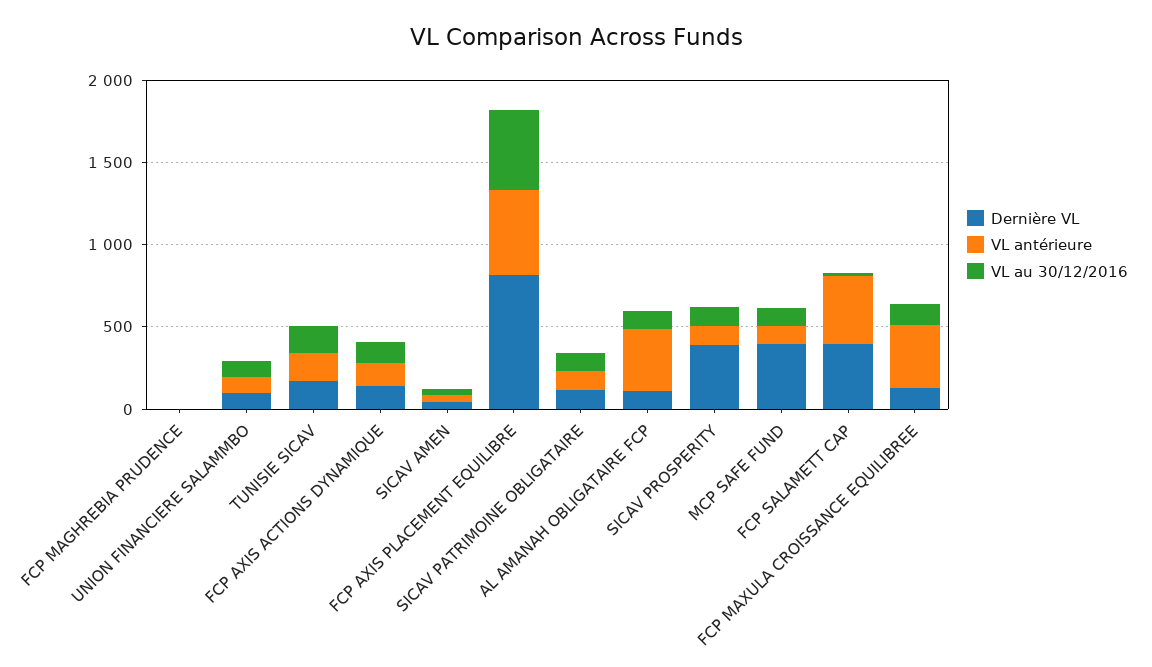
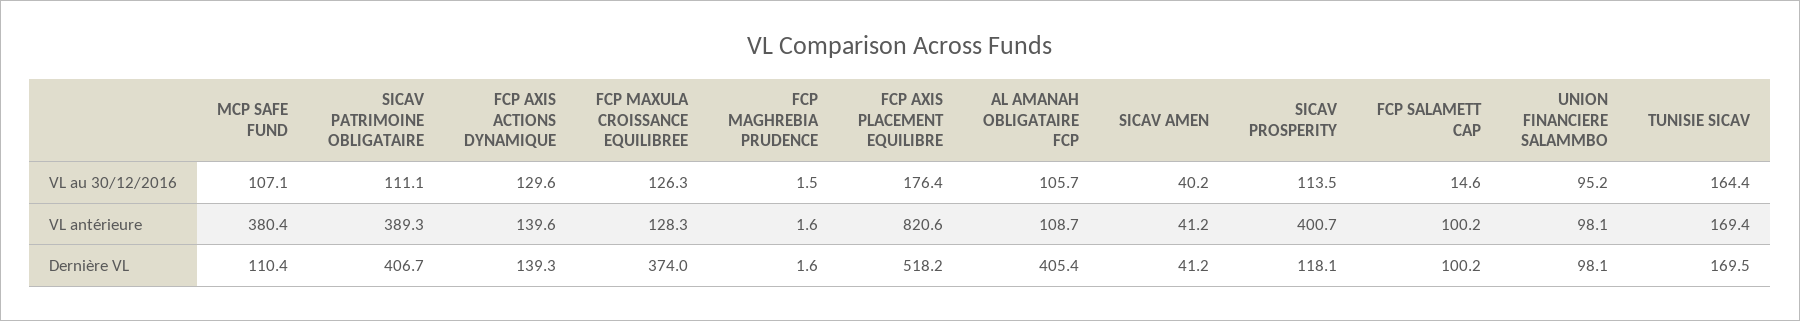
  {
    "Dernière VL": {
      "FCP MAGHREBIA PRUDENCE": 1.6,
      "UNION FINANCIERE SALAMMBO": 98.1,
      "TUNISIE SICAV": 169.5,
      "FCP AXIS ACTIONS DYNAMIQUE": 139.3,
      "SICAV AMEN": 41.2,
-     "FCP AXIS PLACEMENT EQUILIBRE": 800,
+     "FCP AXIS PLACEMENT EQUILIBRE": 518.2,
-     "SICAV PATRIMOINE OBLIGATAIRE": 100,
+     "SICAV PATRIMOINE OBLIGATAIRE": 406.7,
-     "AL AMANAH OBLIGATAIRE FCP": 100,
+     "AL AMANAH OBLIGATAIRE FCP": 405.4,
-     "SICAV PROSPERITY": 400,
+     "SICAV PROSPERITY": 118.1,
-     "MCP SAFE FUND": 400,
+     "MCP SAFE FUND": 110.4,
-     "FCP SALAMETT CAP": 400,
+     "FCP SALAMETT CAP": 100.2,
-     "FCP MAXULA CROISSANCE EQUILIBREE": 100
+     "FCP MAXULA CROISSANCE EQUILIBREE": 374
    },
    "VL antérieure": {
      "FCP MAGHREBIA PRUDENCE": 1.6,
      "UNION FINANCIERE SALAMMBO": 98.1,
      "TUNISIE SICAV": 169.4,
      "FCP AXIS ACTIONS DYNAMIQUE": 139.6,
      "SICAV AMEN": 41.2,
-     "FCP AXIS PLACEMENT EQUILIBRE": 500,
+     "FCP AXIS PLACEMENT EQUILIBRE": 820.6,
-     "SICAV PATRIMOINE OBLIGATAIRE": 100,
+     "SICAV PATRIMOINE OBLIGATAIRE": 389.3,
-     "AL AMANAH OBLIGATAIRE FCP": 400,
+     "AL AMANAH OBLIGATAIRE FCP": 108.7,
-     "SICAV PROSPERITY": 100,
+     "SICAV PROSPERITY": 400.7,
-     "MCP SAFE FUND": 100,
+     "MCP SAFE FUND": 380.4,
-     "FCP SALAMETT CAP": 400,
+     "FCP SALAMETT CAP": 100.2,
-     "FCP MAXULA CROISSANCE EQUILIBREE": 400
+     "FCP MAXULA CROISSANCE EQUILIBREE": 128.3
    },
    "VL au 30/12/2016": {
      "FCP MAGHREBIA PRUDENCE": 1.5,
      "UNION FINANCIERE SALAMMBO": 95.2,
      "TUNISIE SICAV": 164.4,
      "FCP AXIS ACTIONS DYNAMIQUE": 129.6,
      "SICAV AMEN": 40.2,
-     "FCP AXIS PLACEMENT EQUILIBRE": 500,
+     "FCP AXIS PLACEMENT EQUILIBRE": 176.4,
      "SICAV PATRIMOINE OBLIGATAIRE": 111.1,
      "AL AMANAH OBLIGATAIRE FCP": 105.7,
      "SICAV PROSPERITY": 113.5,
      "MCP SAFE FUND": 107.1,
      "FCP SALAMETT CAP": 14.6,
      "FCP MAXULA CROISSANCE EQUILIBREE": 126.3
    }
  }

